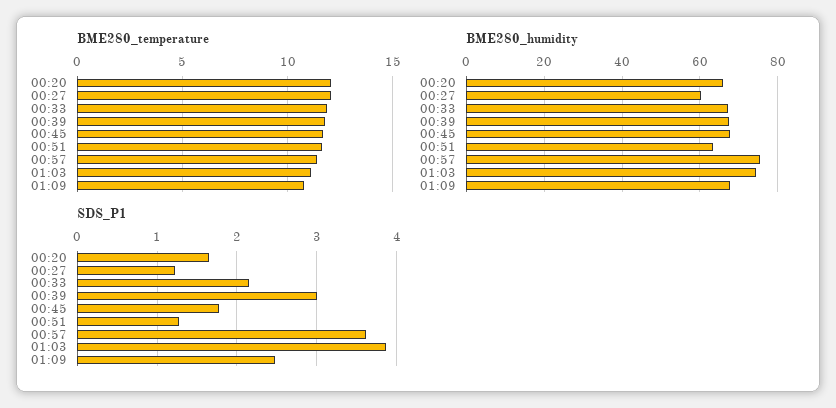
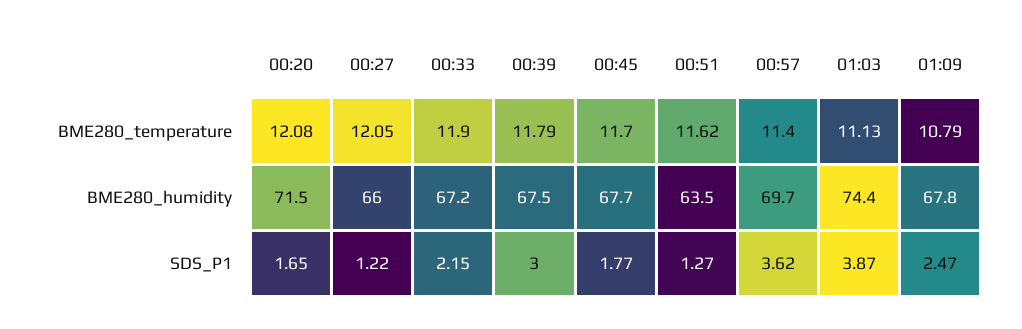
  {
    "BME280_temperature": {
      "00:20": 12.08,
      "00:27": 12.05,
      "00:33": 11.9,
      "00:39": 11.79,
      "00:45": 11.7,
      "00:51": 11.62,
      "00:57": 11.4,
      "01:03": 11.13,
      "01:09": 10.79
    },
    "BME280_humidity": {
-     "00:20": 66,
+     "00:20": 71.5,
-     "00:27": 60,
+     "00:27": 66,
      "00:33": 67.2,
      "00:39": 67.5,
      "00:45": 67.7,
      "00:51": 63.5,
-     "00:57": 76,
+     "00:57": 69.7,
      "01:03": 74.4,
      "01:09": 67.8
    },
    "SDS_P1": {
      "00:20": 1.65,
      "00:27": 1.22,
      "00:33": 2.15,
      "00:39": 3,
      "00:45": 1.77,
      "00:51": 1.27,
      "00:57": 3.62,
      "01:03": 3.87,
      "01:09": 2.47
    }
  }

